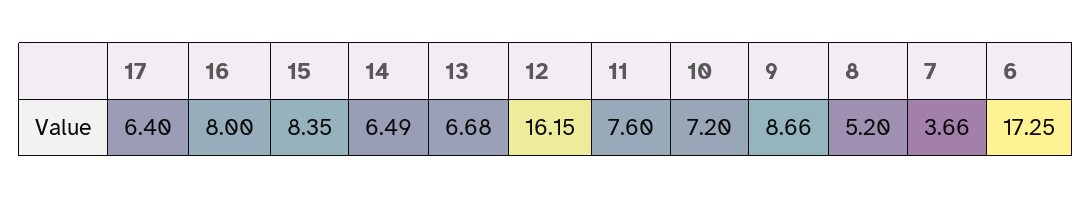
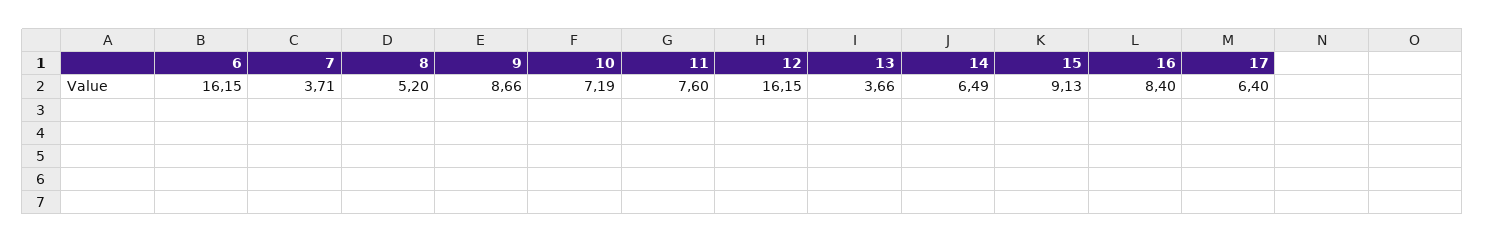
  {
    "17": 6.4,
-   "16": 8,
+   "16": 8.4,
-   "15": 8.35,
+   "15": 9.13,
    "14": 6.49,
-   "13": 6.68,
+   "13": 3.66,
    "12": 16.15,
    "11": 7.6,
-   "10": 7.2,
+   "10": 7.19,
    "9": 8.66,
    "8": 5.2,
-   "7": 3.66,
+   "7": 3.71,
-   "6": 17.25
+   "6": 16.15
  }

